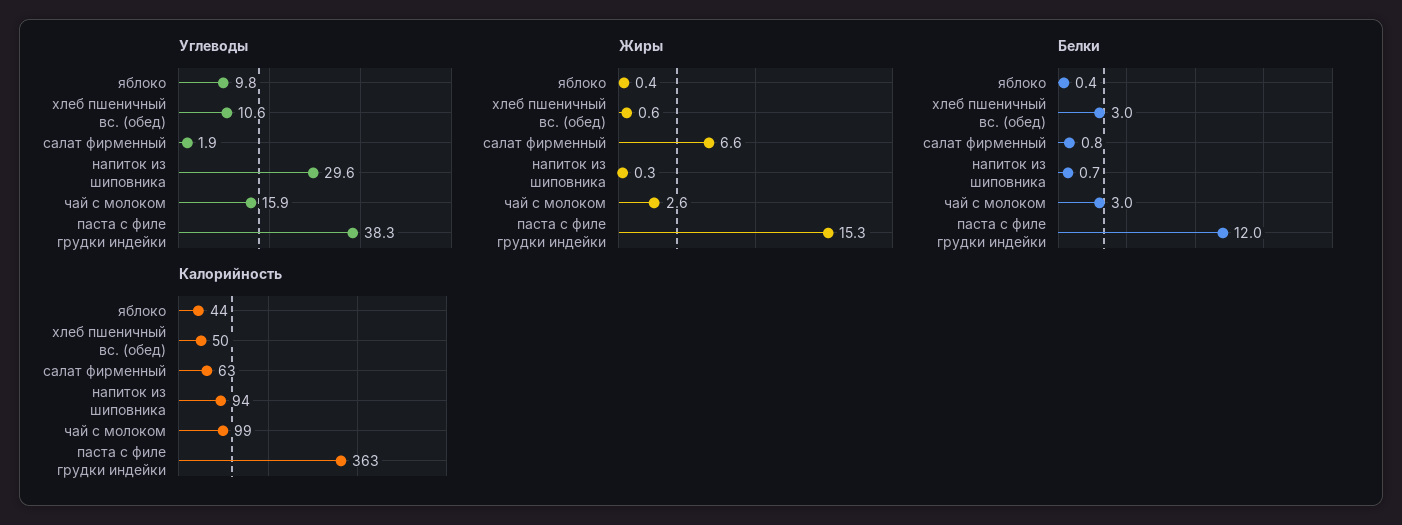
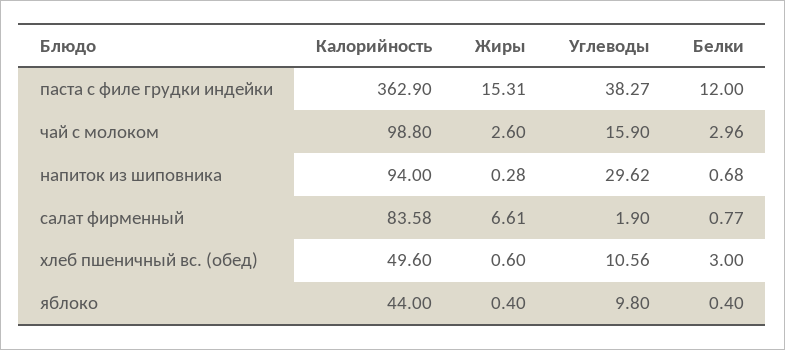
  {
    "Углеводы": {
      "яблоко": 9.8,
      "хлеб пшеничный вс. (обед)": 10.56,
      "салат фирменный": 1.9,
      "напиток из шиповника": 29.62,
      "чай с молоком": 15.9,
      "паста с филе грудки индейки": 38.27
    },
    "Жиры": {
      "яблоко": 0.4,
      "хлеб пшеничный вс. (обед)": 0.6,
      "салат фирменный": 6.61,
      "напиток из шиповника": 0.28,
      "чай с молоком": 2.6,
      "паста с филе грудки индейки": 15.31
    },
    "Белки": {
      "яблоко": 0.4,
      "хлеб пшеничный вс. (обед)": 3,
      "салат фирменный": 0.77,
      "напиток из шиповника": 0.68,
      "чай с молоком": 2.96,
      "паста с филе грудки индейки": 12
    },
    "Калорийность": {
      "яблоко": 44,
      "хлеб пшеничный вс. (обед)": 49.6,
-     "салат фирменный": 63,
+     "салат фирменный": 83.58,
      "напиток из шиповника": 94,
      "чай с молоком": 98.8,
      "паста с филе грудки индейки": 362.9
    }
  }

